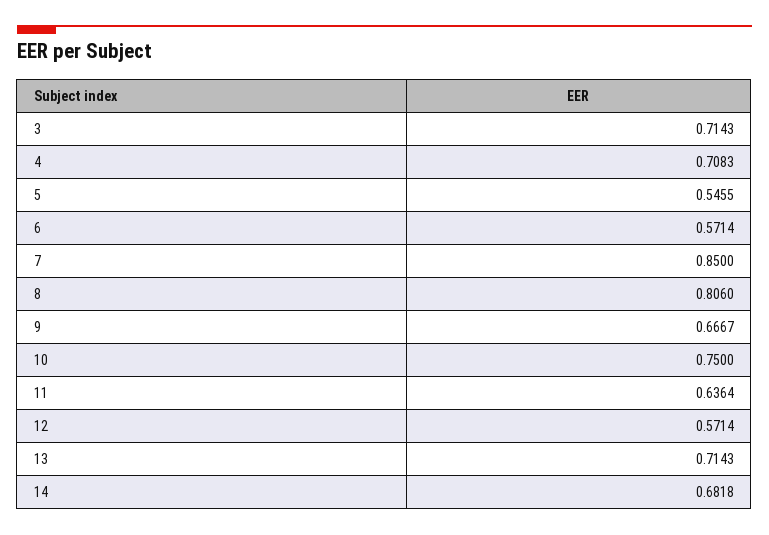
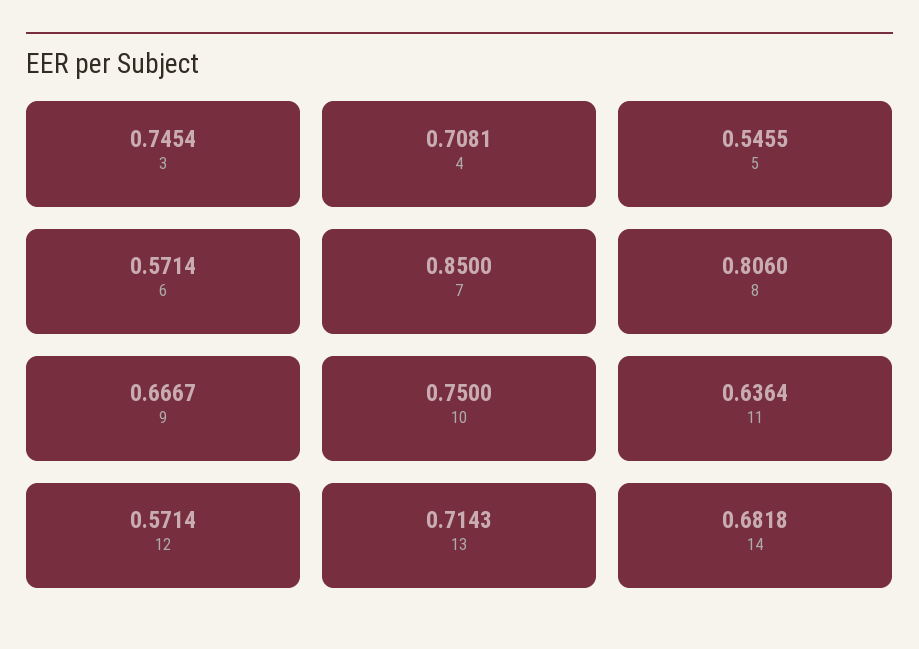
  {
-   "3": 0.7143,
+   "3": 0.7454,
-   "4": 0.7083,
+   "4": 0.7081,
    "5": 0.5455,
    "6": 0.5714,
    "7": 0.85,
    "8": 0.806,
    "9": 0.6667,
    "10": 0.75,
    "11": 0.6364,
    "12": 0.5714,
    "13": 0.7143,
    "14": 0.6818
  }

